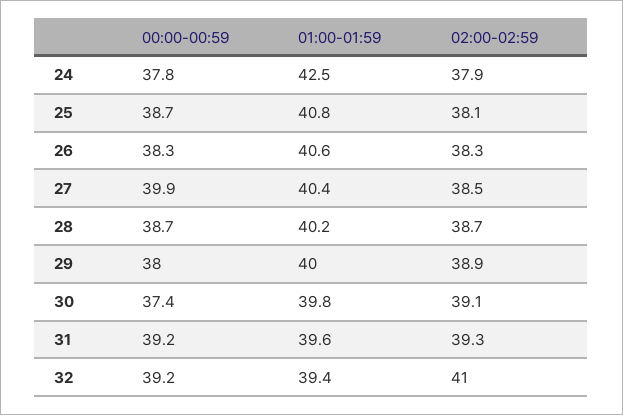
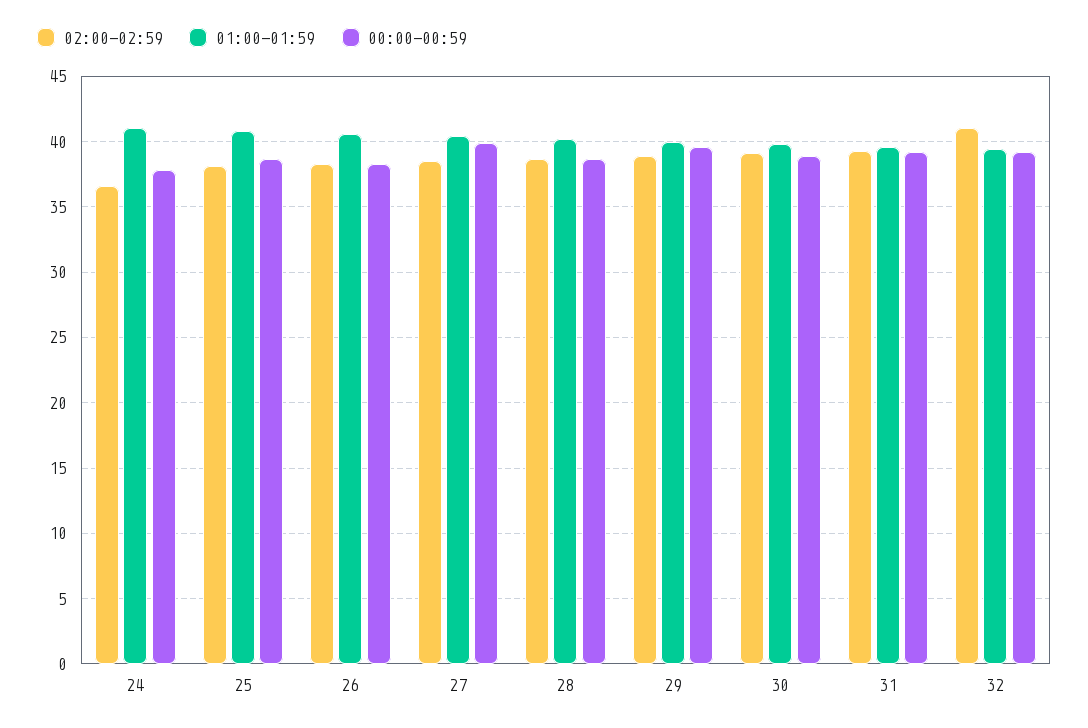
  {
    "00:00-00:59": {
      "24": 37.8,
      "25": 38.7,
      "26": 38.3,
      "27": 39.9,
      "28": 38.7,
-     "29": 38,
+     "29": 39.5,
-     "30": 37.4,
+     "30": 39,
      "31": 39.2,
      "32": 39.2
    },
    "01:00-01:59": {
-     "24": 42.5,
+     "24": 41,
      "25": 40.8,
      "26": 40.6,
      "27": 40.4,
      "28": 40.2,
      "29": 40,
      "30": 39.8,
      "31": 39.6,
      "32": 39.4
    },
    "02:00-02:59": {
-     "24": 37.9,
+     "24": 36.5,
      "25": 38.1,
      "26": 38.3,
      "27": 38.5,
      "28": 38.7,
      "29": 38.9,
      "30": 39.1,
      "31": 39.3,
      "32": 41
    }
  }

